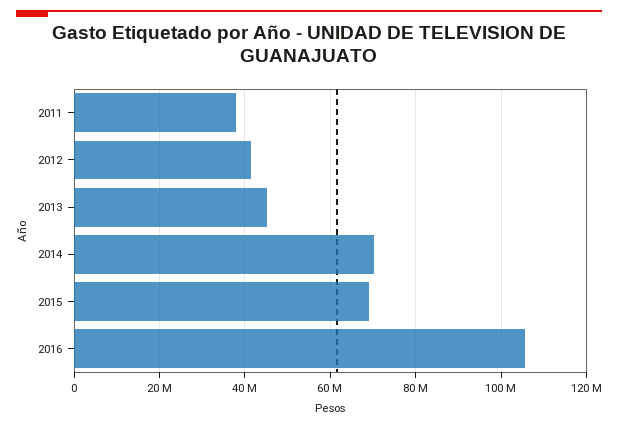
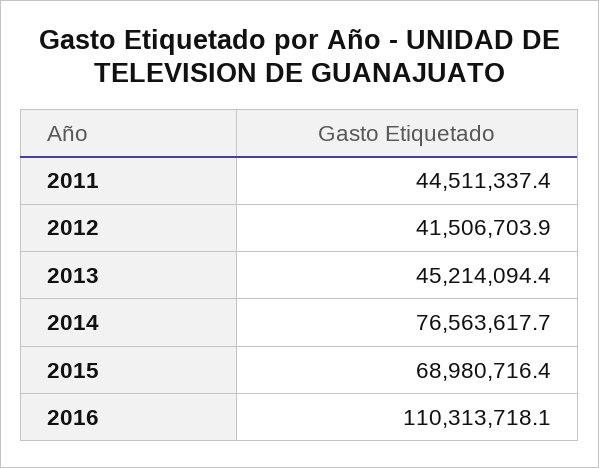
  {
-   "2011": 38000000,
+   "2011": 44511337.4,
    "2012": 41506703.9,
    "2013": 45214094.4,
-   "2014": 70000000,
+   "2014": 76563617.7,
    "2015": 68980716.4,
-   "2016": 106000000
+   "2016": 110313718.1
  }

